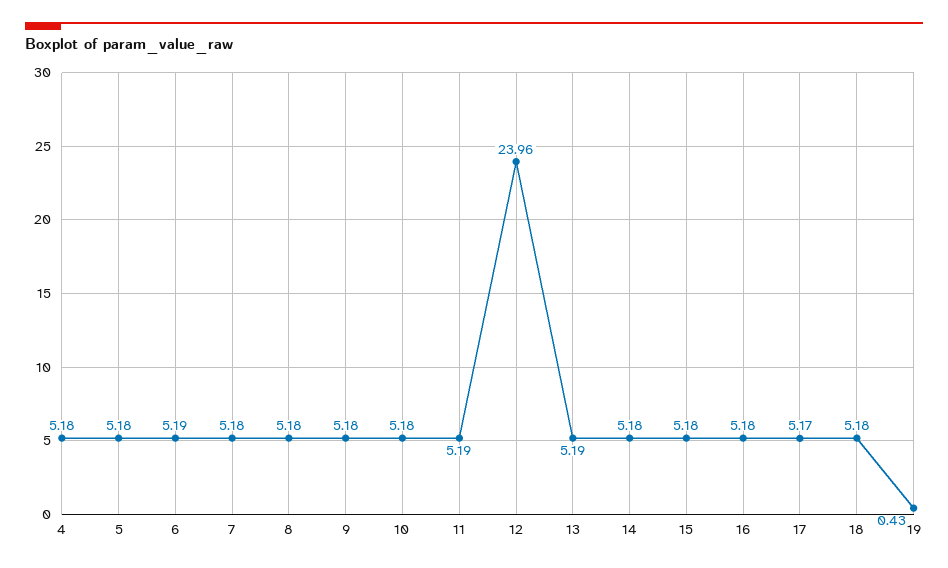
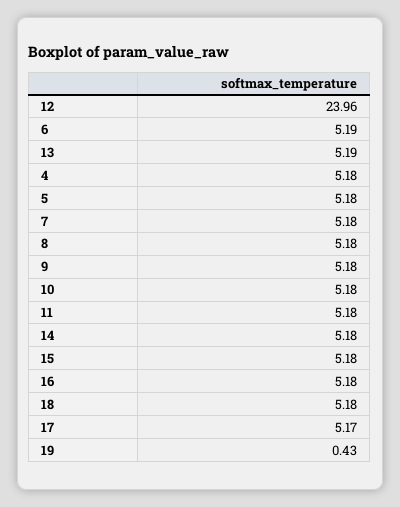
  {
    "4": 5.18,
    "5": 5.18,
    "6": 5.19,
    "7": 5.18,
    "8": 5.18,
    "9": 5.18,
    "10": 5.18,
-   "11": 5.19,
+   "11": 5.18,
    "12": 23.96,
    "13": 5.19,
    "14": 5.18,
    "15": 5.18,
    "16": 5.18,
    "17": 5.17,
    "18": 5.18,
    "19": 0.43
  }

